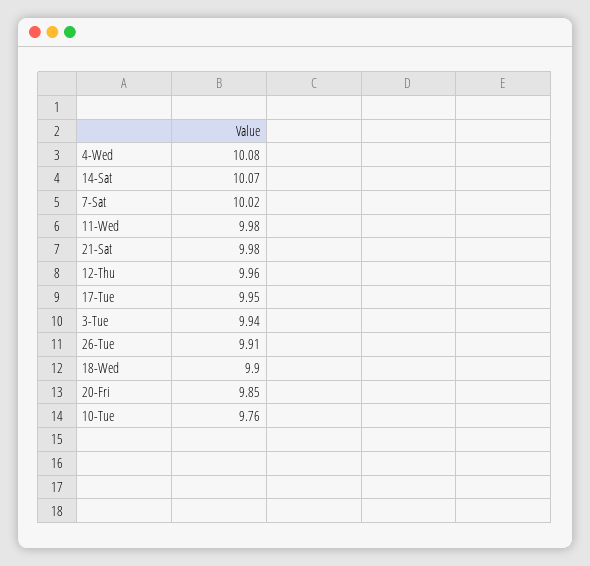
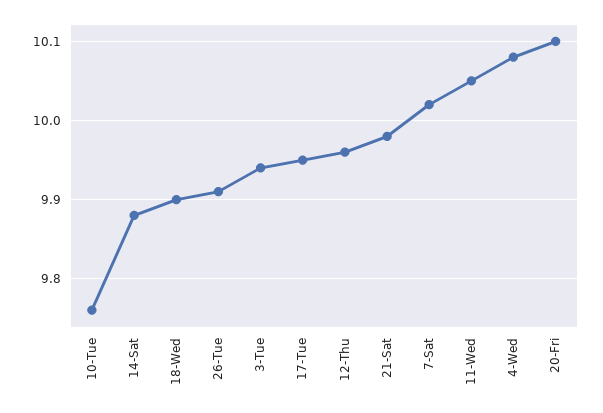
  {
    "4-Wed": 10.08,
-   "14-Sat": 10.07,
+   "14-Sat": 9.88,
    "7-Sat": 10.02,
-   "11-Wed": 9.98,
+   "11-Wed": 10.05,
    "21-Sat": 9.98,
    "12-Thu": 9.96,
    "17-Tue": 9.95,
    "3-Tue": 9.94,
    "26-Tue": 9.91,
    "18-Wed": 9.9,
-   "20-Fri": 9.85,
+   "20-Fri": 10.1,
    "10-Tue": 9.76
  }

